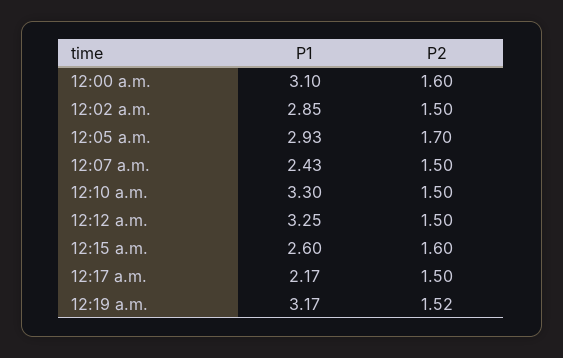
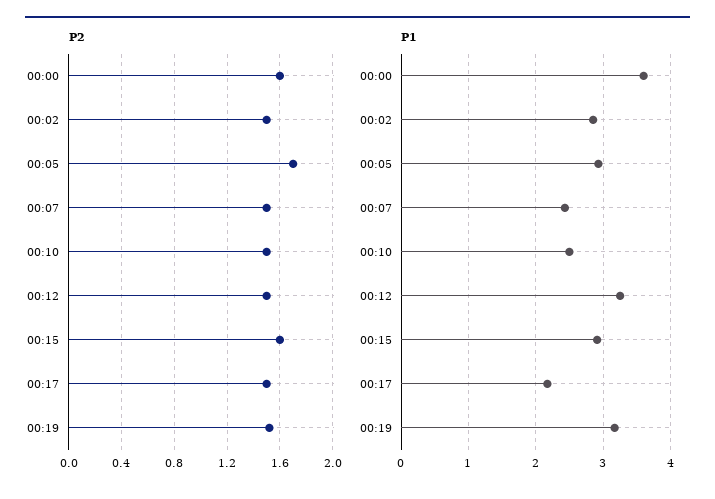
  {
    "P1": {
-     "12:00 a.m.": 3.1,
+     "12:00 a.m.": 3.6,
      "12:02 a.m.": 2.85,
      "12:05 a.m.": 2.93,
      "12:07 a.m.": 2.43,
-     "12:10 a.m.": 3.3,
+     "12:10 a.m.": 2.5,
      "12:12 a.m.": 3.25,
-     "12:15 a.m.": 2.6,
+     "12:15 a.m.": 2.9,
      "12:17 a.m.": 2.17,
      "12:19 a.m.": 3.17
    },
    "P2": {
      "12:00 a.m.": 1.6,
      "12:02 a.m.": 1.5,
      "12:05 a.m.": 1.7,
      "12:07 a.m.": 1.5,
      "12:10 a.m.": 1.5,
      "12:12 a.m.": 1.5,
      "12:15 a.m.": 1.6,
      "12:17 a.m.": 1.5,
      "12:19 a.m.": 1.52
    }
  }

